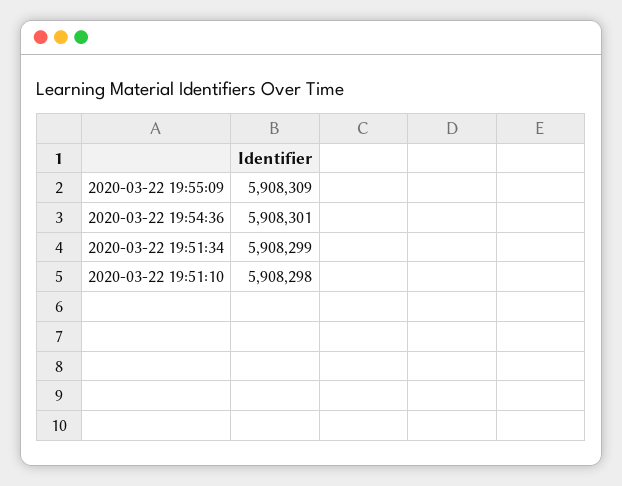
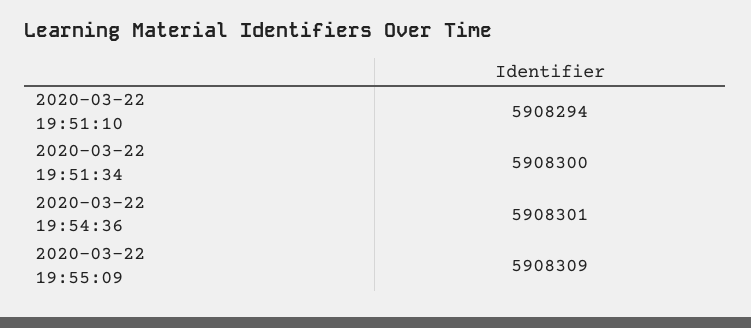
  {
    "2020-03-22 19:55:09": 5908309,
    "2020-03-22 19:54:36": 5908301,
-   "2020-03-22 19:51:34": 5908299,
+   "2020-03-22 19:51:34": 5908300,
-   "2020-03-22 19:51:10": 5908298
+   "2020-03-22 19:51:10": 5908294
  }

